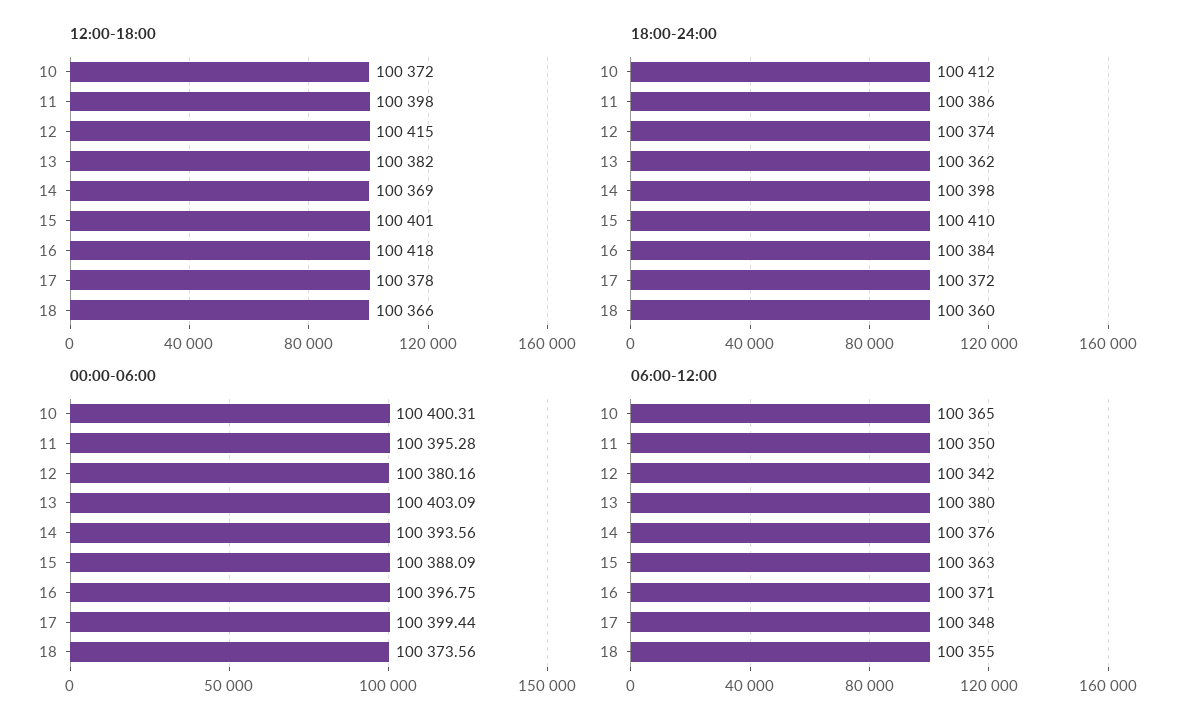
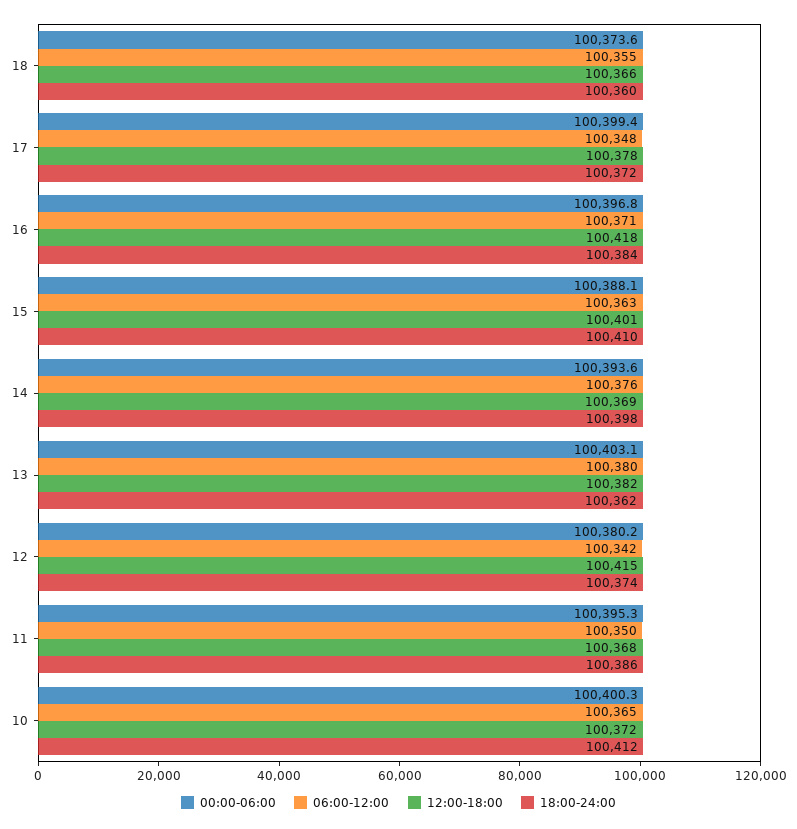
  {
    "12:00-18:00": {
      "10": 100372,
-     "11": 100398,
+     "11": 100368,
      "12": 100415,
      "13": 100382,
      "14": 100369,
      "15": 100401,
      "16": 100418,
      "17": 100378,
      "18": 100366
    },
    "18:00-24:00": {
      "10": 100412,
      "11": 100386,
      "12": 100374,
      "13": 100362,
      "14": 100398,
      "15": 100410,
      "16": 100384,
      "17": 100372,
      "18": 100360
    },
    "00:00-06:00": {
      "10": 100400.31,
      "11": 100395.28,
      "12": 100380.16,
      "13": 100403.09,
      "14": 100393.56,
      "15": 100388.09,
      "16": 100396.75,
      "17": 100399.44,
      "18": 100373.56
    },
    "06:00-12:00": {
      "10": 100365,
      "11": 100350,
      "12": 100342,
      "13": 100380,
      "14": 100376,
      "15": 100363,
      "16": 100371,
      "17": 100348,
      "18": 100355
    }
  }

